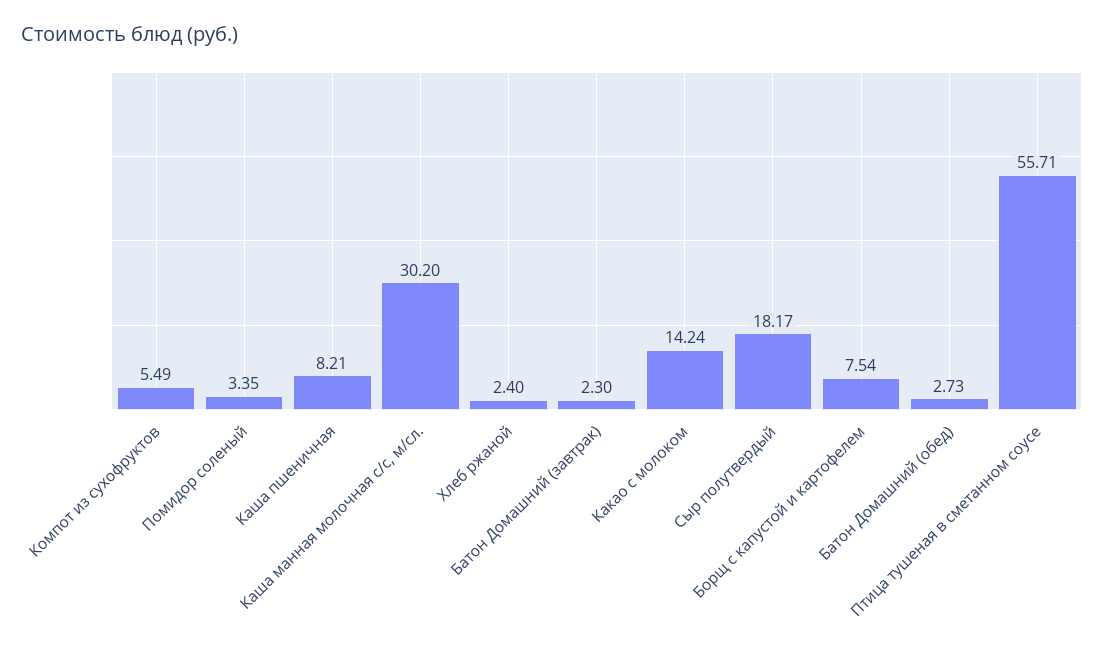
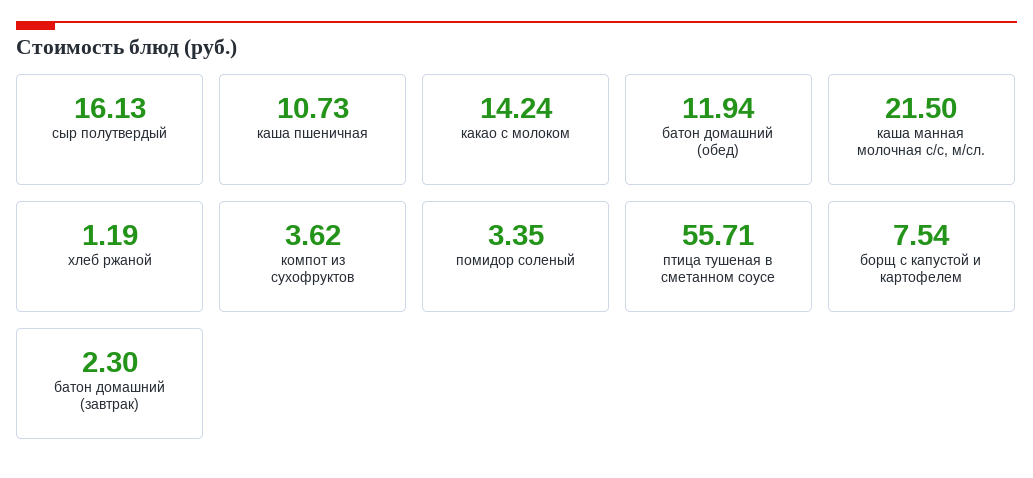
  {
-   "Компот из сухофруктов": 5.49,
+   "Компот из сухофруктов": 3.62,
    "Помидор соленый": 3.35,
-   "Каша пшеничная": 8.21,
+   "Каша пшеничная": 10.73,
-   "Каша манная молочная с/с, м/сл.": 30.2,
+   "Каша манная молочная с/с, м/сл.": 21.5,
-   "Хлеб ржаной": 2.4,
+   "Хлеб ржаной": 1.19,
    "Батон Домашний (завтрак)": 2.3,
    "Какао с молоком": 14.24,
-   "Сыр полутвердый": 18.17,
+   "Сыр полутвердый": 16.13,
    "Борщ с капустой и картофелем": 7.54,
-   "Батон Домашний (обед)": 2.73,
+   "Батон Домашний (обед)": 11.94,
    "Птица тушеная в сметанном соусе": 55.71
  }

